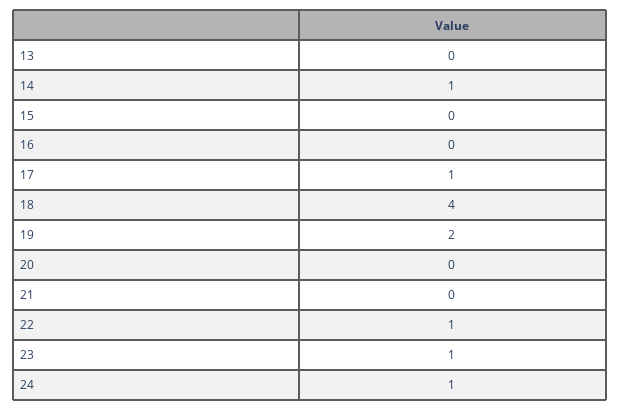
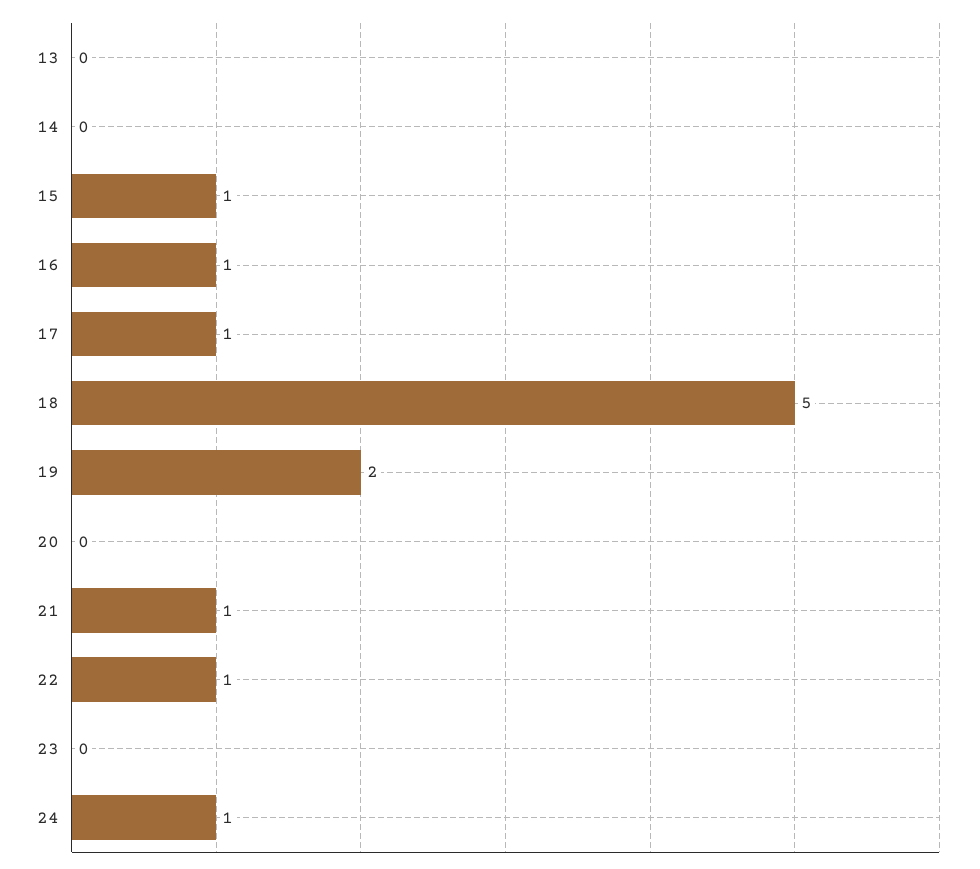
  {
    "13": 0,
-   "14": 1,
+   "14": 0,
-   "15": 0,
+   "15": 1,
-   "16": 0,
+   "16": 1,
    "17": 1,
-   "18": 4,
+   "18": 5,
    "19": 2,
    "20": 0,
-   "21": 0,
+   "21": 1,
    "22": 1,
-   "23": 1,
+   "23": 0,
    "24": 1
  }

